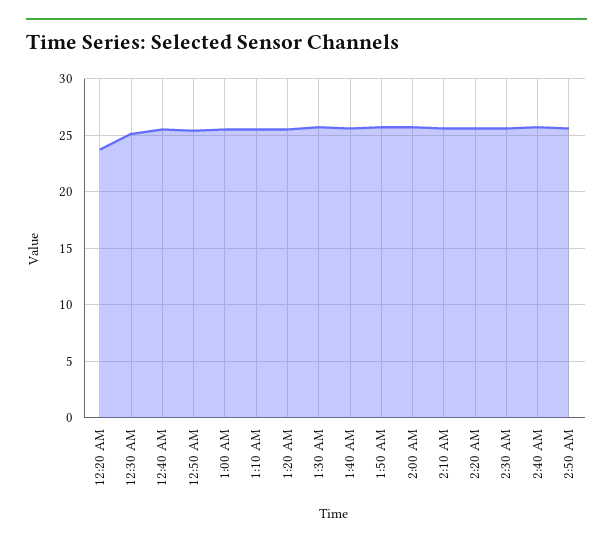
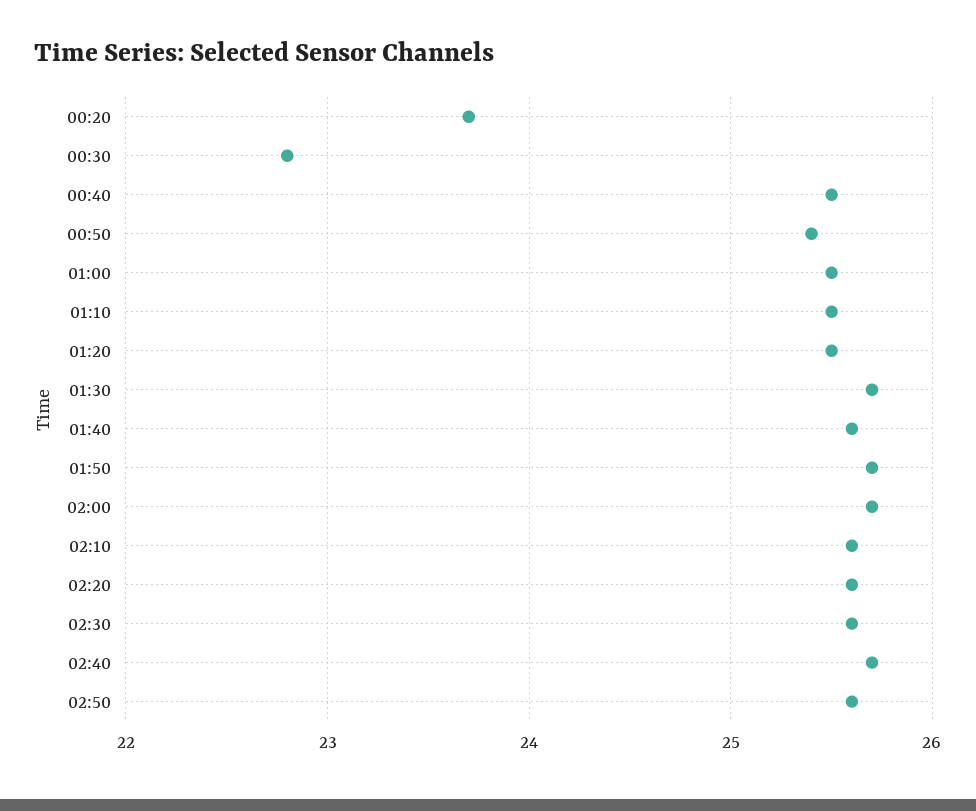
  {
    "12:20 AM": 23.7,
-   "12:30 AM": 25,
+   "12:30 AM": 22.8,
    "12:40 AM": 25.5,
    "12:50 AM": 25.4,
    "1:00 AM": 25.5,
    "1:10 AM": 25.5,
    "1:20 AM": 25.5,
    "1:30 AM": 25.7,
    "1:40 AM": 25.6,
    "1:50 AM": 25.7,
    "2:00 AM": 25.7,
    "2:10 AM": 25.6,
    "2:20 AM": 25.6,
    "2:30 AM": 25.6,
    "2:40 AM": 25.7,
    "2:50 AM": 25.6
  }

